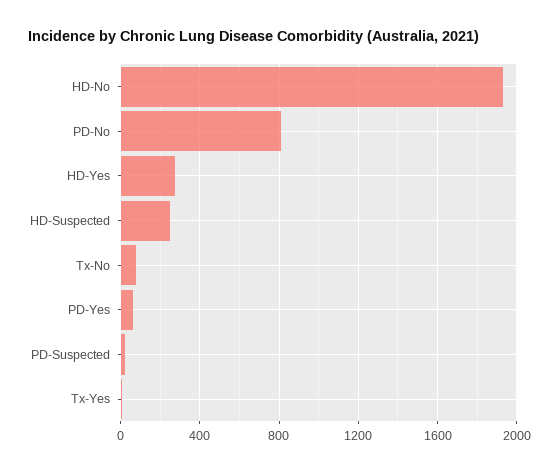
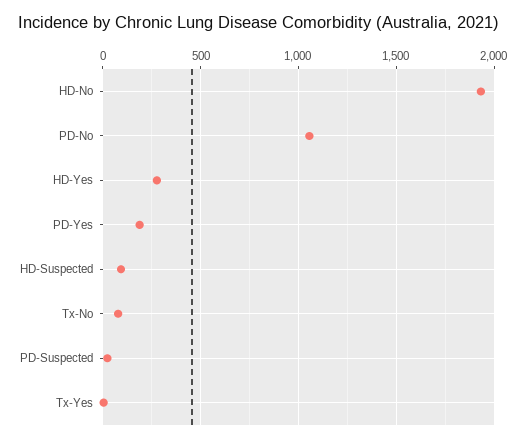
  {
    "HD-No": 1950,
-   "PD-No": 800,
+   "PD-No": 1050,
    "HD-Yes": 300,
-   "HD-Suspected": 250,
+   "HD-Suspected": 100,
    "Tx-No": 100,
-   "PD-Yes": 50,
+   "PD-Yes": 200,
    "PD-Suspected": 0,
    "Tx-Yes": 0
  }

